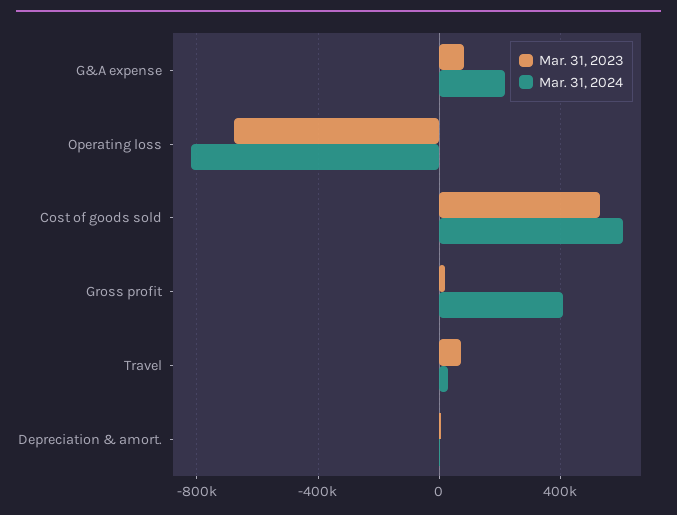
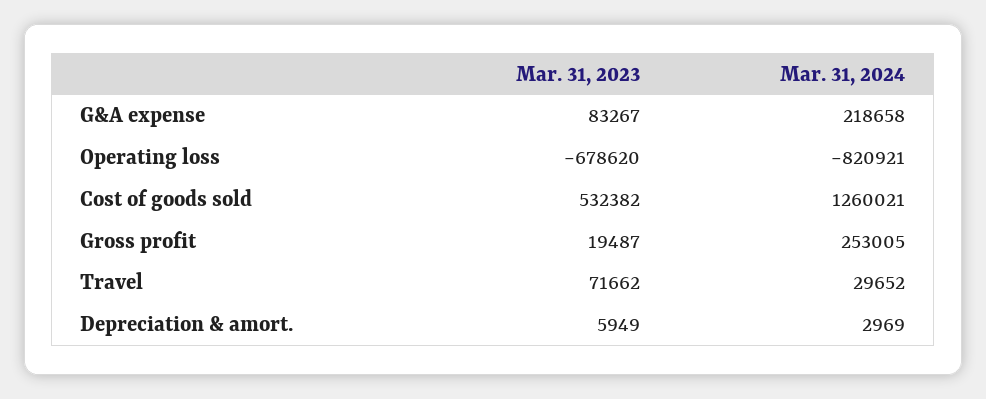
  {
    "Mar. 31, 2023": {
      "G&A expense": 83267,
      "Operating loss": -678620,
      "Cost of goods sold": 532382,
      "Gross profit": 19487,
      "Travel": 71662,
      "Depreciation & amort.": 5949
    },
    "Mar. 31, 2024": {
      "G&A expense": 218658,
      "Operating loss": -820921,
-     "Cost of goods sold": 600000,
+     "Cost of goods sold": 1260021,
-     "Gross profit": 400000,
+     "Gross profit": 253005,
      "Travel": 29652,
      "Depreciation & amort.": 2969
    }
  }

